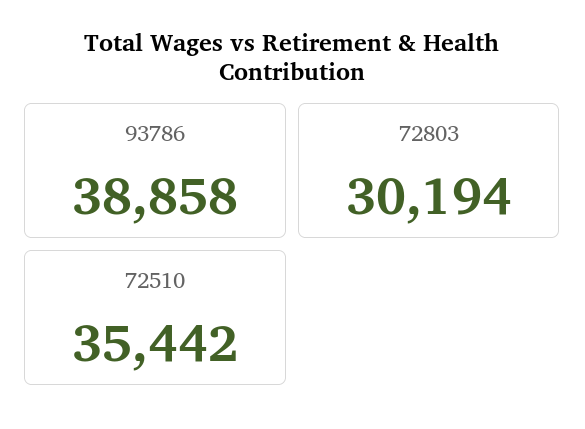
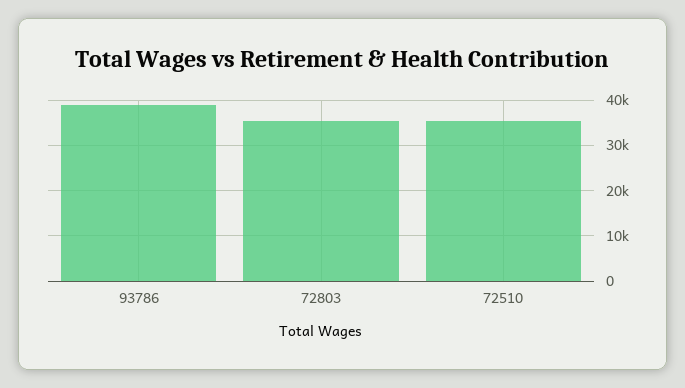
  {
    "93786": 38858,
-   "72803": 30194,
+   "72803": 36000,
    "72510": 35442
  }

